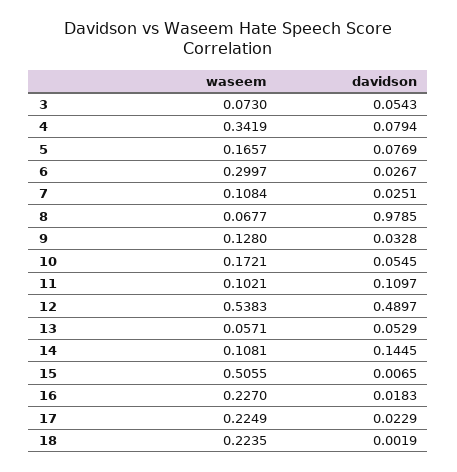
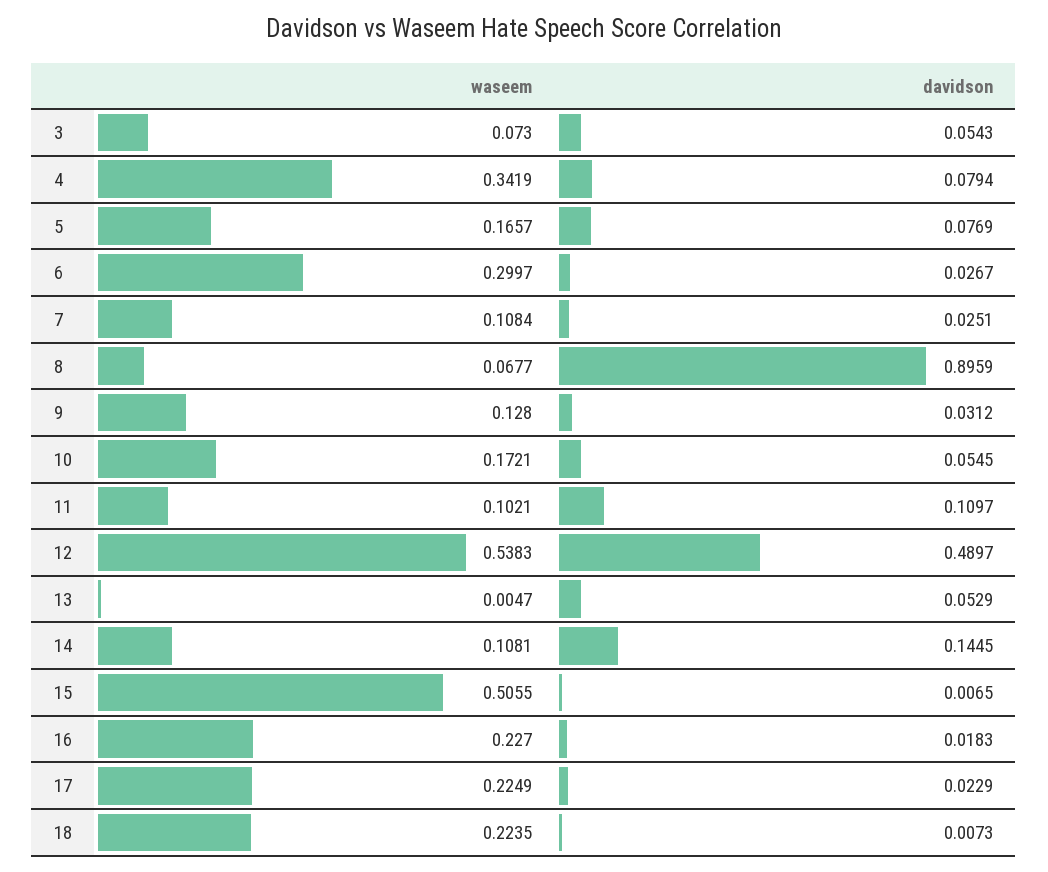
  {
    "waseem": {
      "3": 0.073,
      "4": 0.3419,
      "5": 0.1657,
      "6": 0.2997,
      "7": 0.1084,
      "8": 0.0677,
      "9": 0.128,
      "10": 0.1721,
      "11": 0.1021,
      "12": 0.5383,
-     "13": 0.0571,
+     "13": 0.0047,
      "14": 0.1081,
      "15": 0.5055,
      "16": 0.227,
      "17": 0.2249,
      "18": 0.2235
    },
    "davidson": {
      "3": 0.0543,
      "4": 0.0794,
      "5": 0.0769,
      "6": 0.0267,
      "7": 0.0251,
-     "8": 0.9785,
+     "8": 0.8959,
-     "9": 0.0328,
+     "9": 0.0312,
      "10": 0.0545,
      "11": 0.1097,
      "12": 0.4897,
      "13": 0.0529,
      "14": 0.1445,
      "15": 0.0065,
      "16": 0.0183,
      "17": 0.0229,
-     "18": 0.0019
+     "18": 0.0073
    }
  }

